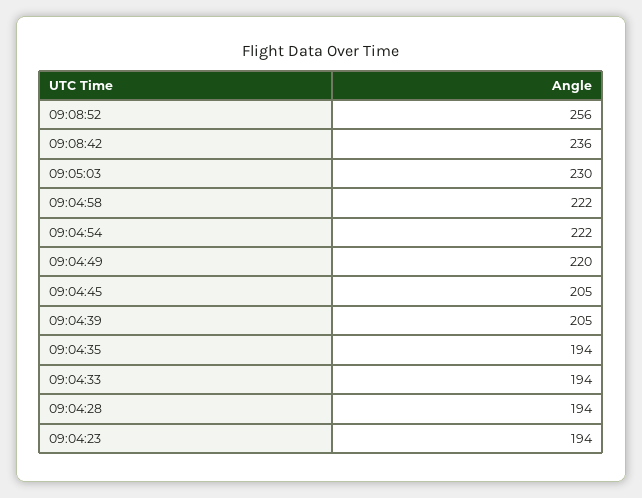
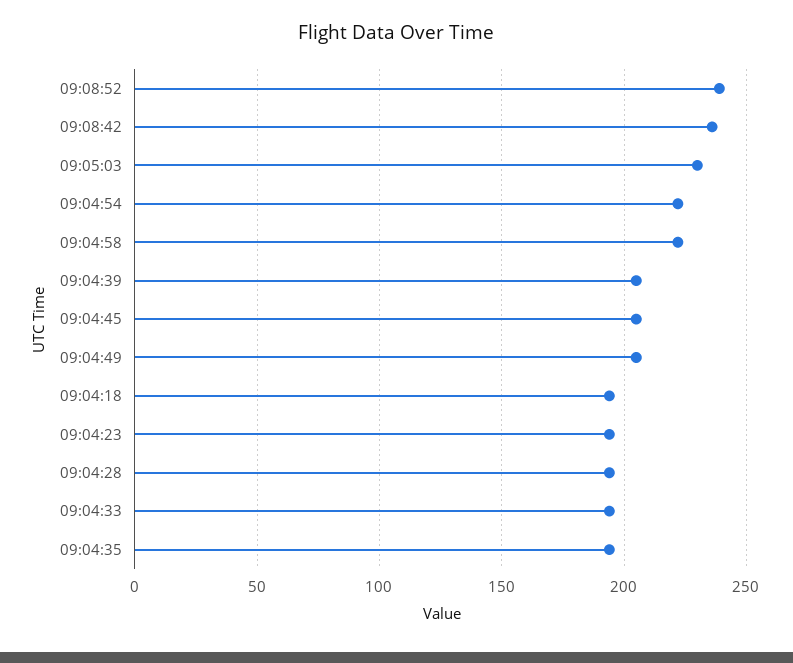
  {
-   "09:08:52": 256,
+   "09:08:52": 240,
    "09:08:42": 236,
    "09:05:03": 230,
    "09:04:58": 222,
    "09:04:54": 222,
-   "09:04:49": 220,
+   "09:04:49": 205,
    "09:04:45": 205,
    "09:04:39": 205,
    "09:04:35": 194,
    "09:04:33": 194,
    "09:04:28": 194,
-   "09:04:23": 194
+   "09:04:23": 194,
+   "09:04:18": 195
  }

